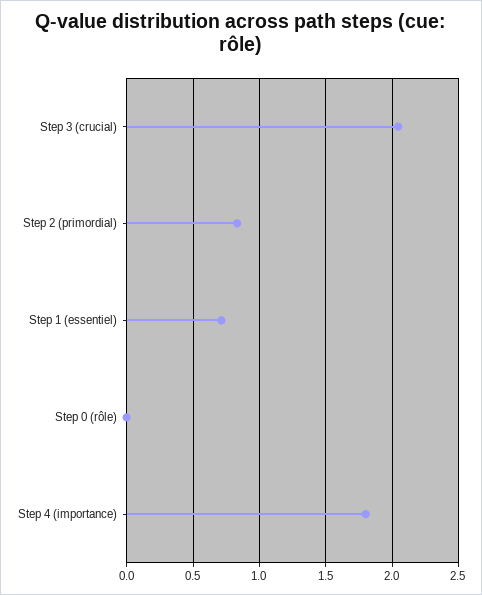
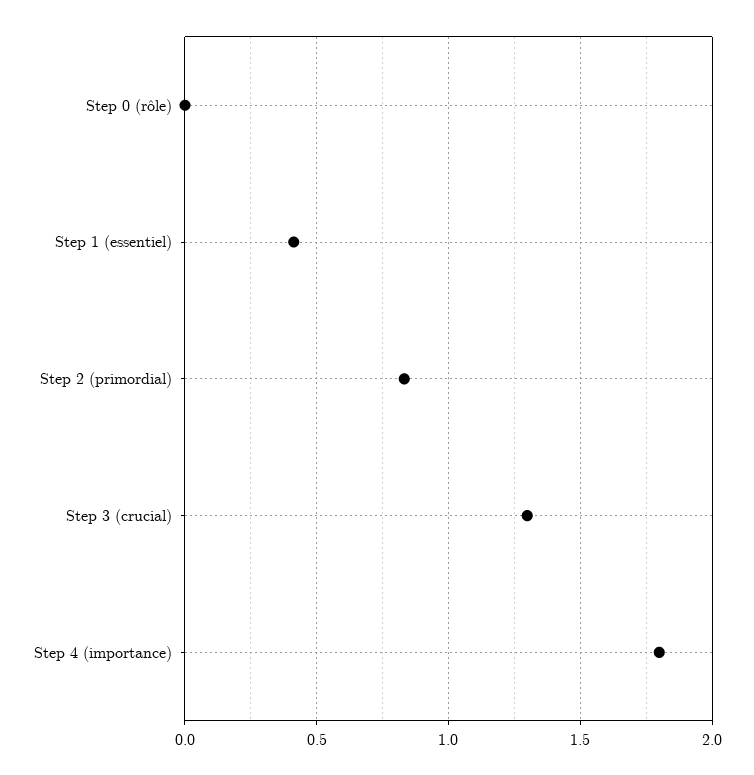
  {
-   "Step 3 (crucial)": 2.05,
+   "Step 3 (crucial)": 1.3,
    "Step 2 (primordial)": 0.85,
-   "Step 1 (essentiel)": 0.7,
+   "Step 1 (essentiel)": 0.4,
    "Step 0 (rôle)": 0,
    "Step 4 (importance)": 1.8
  }

